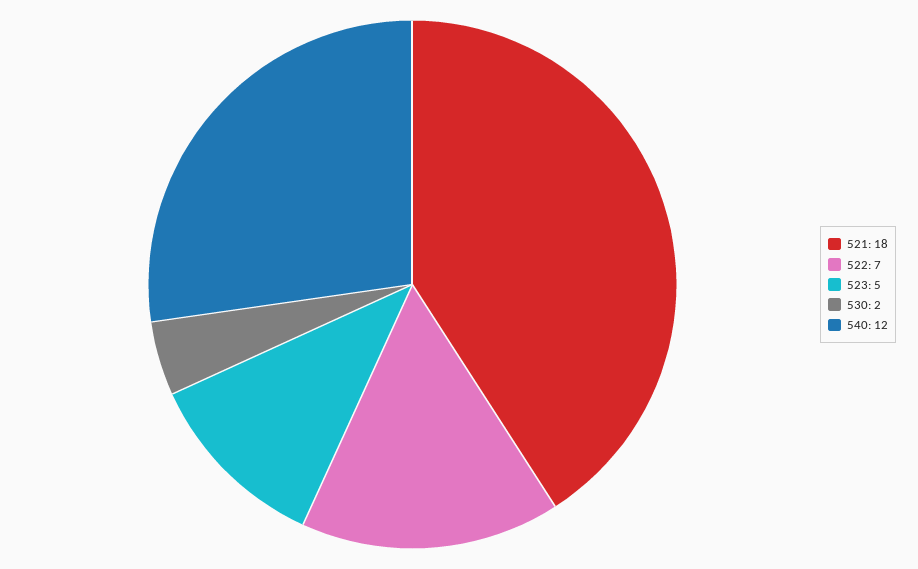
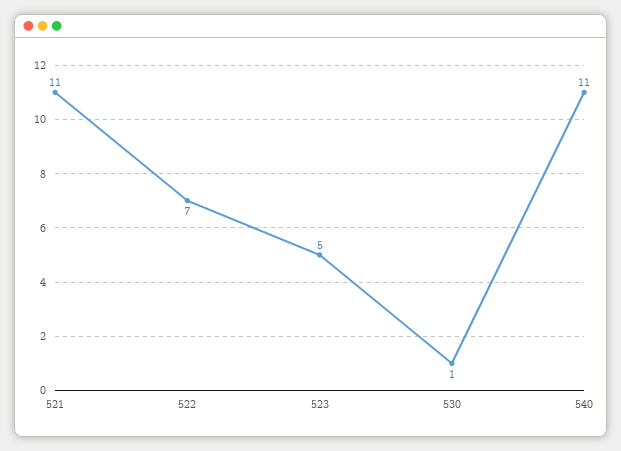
  {
-   "521": 18,
+   "521": 11,
    "522": 7,
    "523": 5,
-   "530": 2,
+   "530": 1,
-   "540": 12
+   "540": 11
  }

